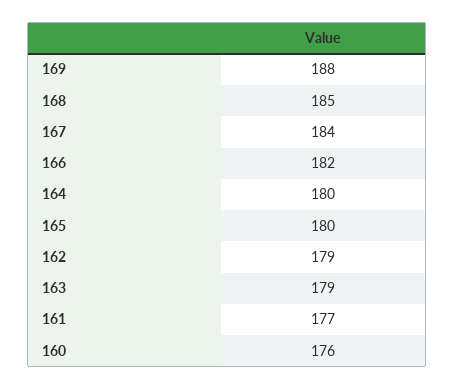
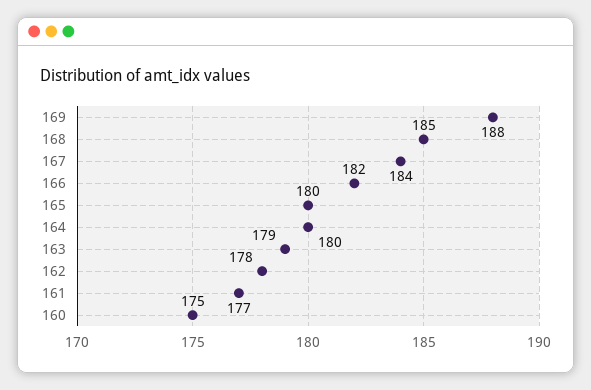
  {
    "169": 188,
    "168": 185,
    "167": 184,
    "166": 182,
    "164": 180,
    "165": 180,
-   "162": 179,
+   "162": 178,
    "163": 179,
    "161": 177,
-   "160": 176
+   "160": 175
  }

